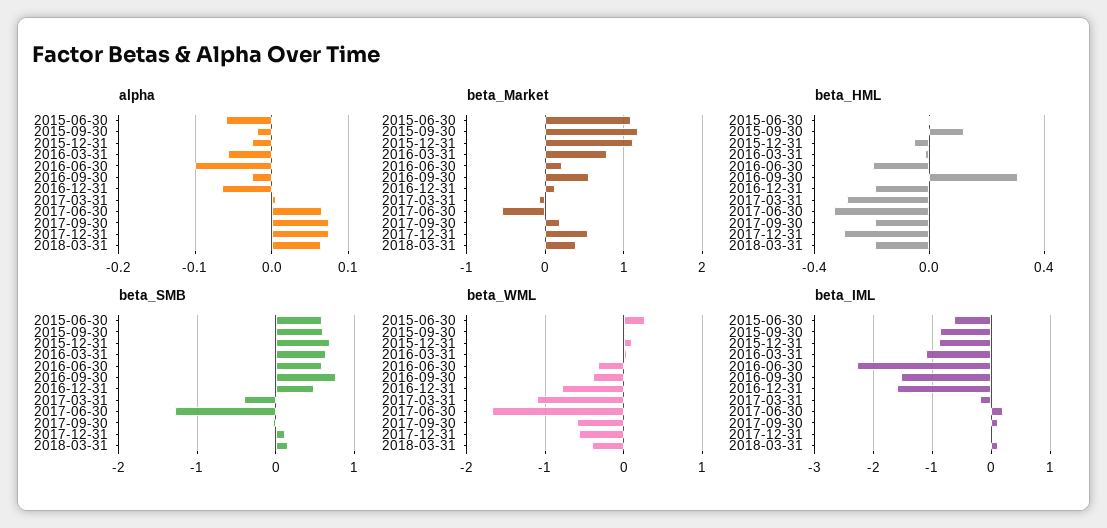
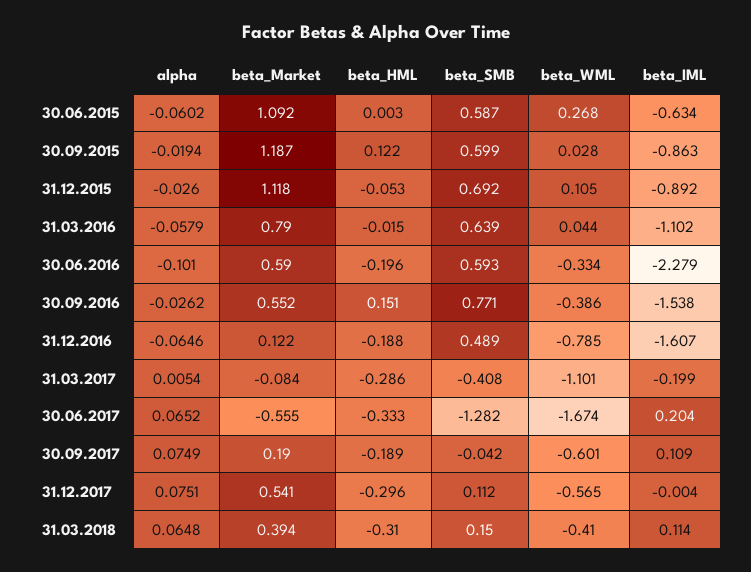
  {
    "alpha": {
      "2015-06-30": -0.0602,
      "2015-09-30": -0.0194,
      "2015-12-31": -0.026,
      "2016-03-31": -0.0579,
      "2016-06-30": -0.101,
      "2016-09-30": -0.0262,
      "2016-12-31": -0.0646,
      "2017-03-31": 0.0054,
      "2017-06-30": 0.0652,
      "2017-09-30": 0.0749,
      "2017-12-31": 0.0751,
      "2018-03-31": 0.0648
    },
    "beta_Market": {
      "2015-06-30": 1.092,
      "2015-09-30": 1.187,
      "2015-12-31": 1.118,
      "2016-03-31": 0.79,
-     "2016-06-30": 0.2,
+     "2016-06-30": 0.59,
      "2016-09-30": 0.552,
      "2016-12-31": 0.122,
      "2017-03-31": -0.084,
      "2017-06-30": -0.555,
      "2017-09-30": 0.19,
      "2017-12-31": 0.541,
      "2018-03-31": 0.394
    },
    "beta_HML": {
      "2015-06-30": 0.003,
      "2015-09-30": 0.122,
      "2015-12-31": -0.053,
      "2016-03-31": -0.015,
      "2016-06-30": -0.196,
-     "2016-09-30": 0.3,
+     "2016-09-30": 0.151,
      "2016-12-31": -0.188,
      "2017-03-31": -0.286,
      "2017-06-30": -0.333,
      "2017-09-30": -0.189,
      "2017-12-31": -0.296,
-     "2018-03-31": -0.2
+     "2018-03-31": -0.31
    },
    "beta_SMB": {
      "2015-06-30": 0.587,
      "2015-09-30": 0.599,
      "2015-12-31": 0.692,
      "2016-03-31": 0.639,
      "2016-06-30": 0.593,
      "2016-09-30": 0.771,
      "2016-12-31": 0.489,
      "2017-03-31": -0.408,
      "2017-06-30": -1.282,
      "2017-09-30": -0.042,
      "2017-12-31": 0.112,
      "2018-03-31": 0.15
    },
    "beta_WML": {
      "2015-06-30": 0.268,
      "2015-09-30": 0.028,
      "2015-12-31": 0.105,
      "2016-03-31": 0.044,
      "2016-06-30": -0.334,
      "2016-09-30": -0.386,
      "2016-12-31": -0.785,
      "2017-03-31": -1.101,
      "2017-06-30": -1.674,
      "2017-09-30": -0.601,
      "2017-12-31": -0.565,
      "2018-03-31": -0.41
    },
    "beta_IML": {
      "2015-06-30": -0.634,
      "2015-09-30": -0.863,
      "2015-12-31": -0.892,
      "2016-03-31": -1.102,
      "2016-06-30": -2.279,
      "2016-09-30": -1.538,
      "2016-12-31": -1.607,
      "2017-03-31": -0.199,
      "2017-06-30": 0.204,
      "2017-09-30": 0.109,
      "2017-12-31": -0.004,
      "2018-03-31": 0.114
    }
  }

